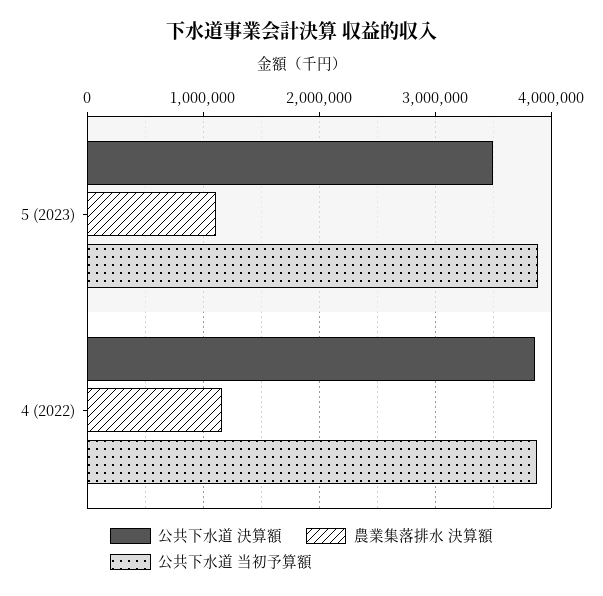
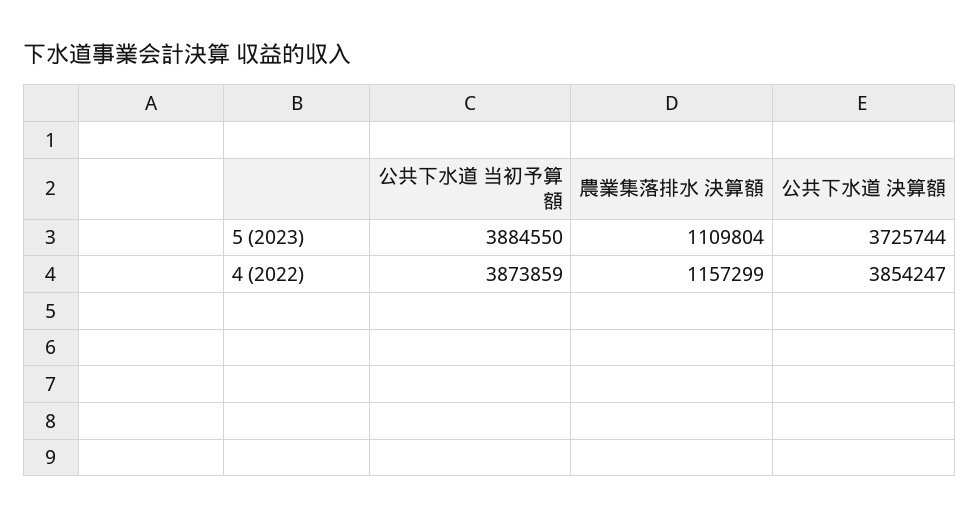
  {
    "公共下水道 決算額": {
-     "5 (2023)": 3500000,
+     "5 (2023)": 3725744,
      "4 (2022)": 3854247
    },
    "農業集落排水 決算額": {
      "5 (2023)": 1109804,
      "4 (2022)": 1157299
    },
    "公共下水道 当初予算額": {
      "5 (2023)": 3884550,
      "4 (2022)": 3873859
    }
  }

